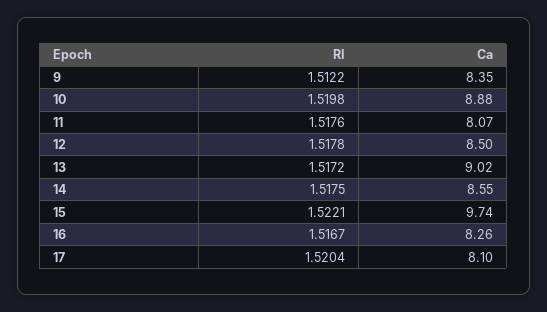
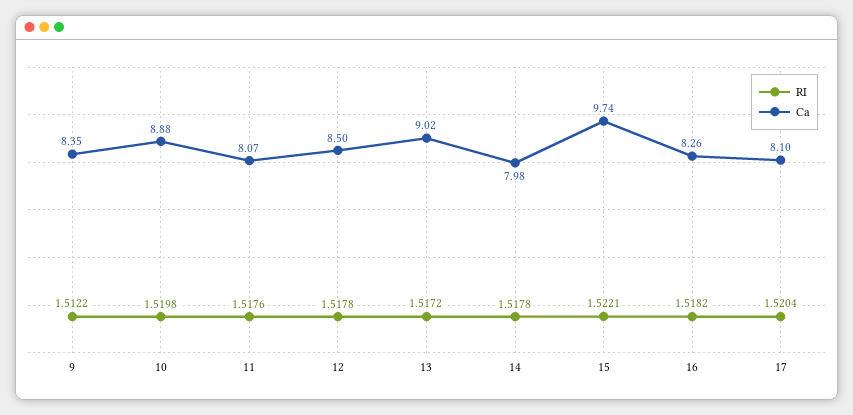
  {
    "RI": {
      "9": 1.5122,
      "10": 1.5198,
      "11": 1.5176,
      "12": 1.5178,
      "13": 1.5172,
-     "14": 1.5175,
+     "14": 1.5178,
      "15": 1.5221,
-     "16": 1.5167,
+     "16": 1.5182,
      "17": 1.5204
    },
    "Ca": {
      "9": 8.35,
      "10": 8.88,
      "11": 8.07,
      "12": 8.5,
      "13": 9.02,
-     "14": 8.55,
+     "14": 7.98,
      "15": 9.74,
      "16": 8.26,
      "17": 8.1
    }
  }

